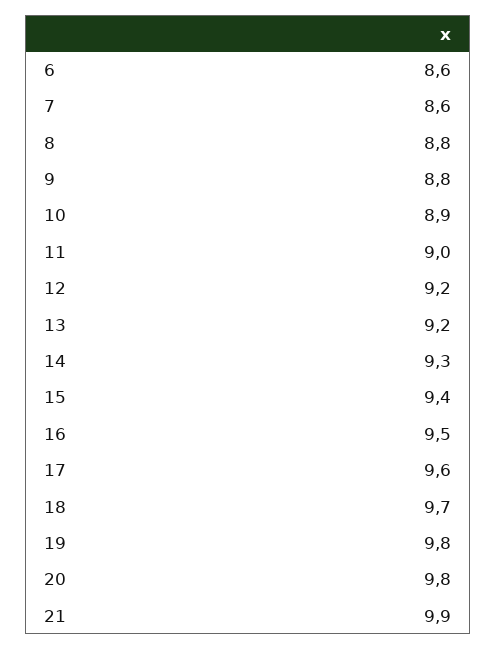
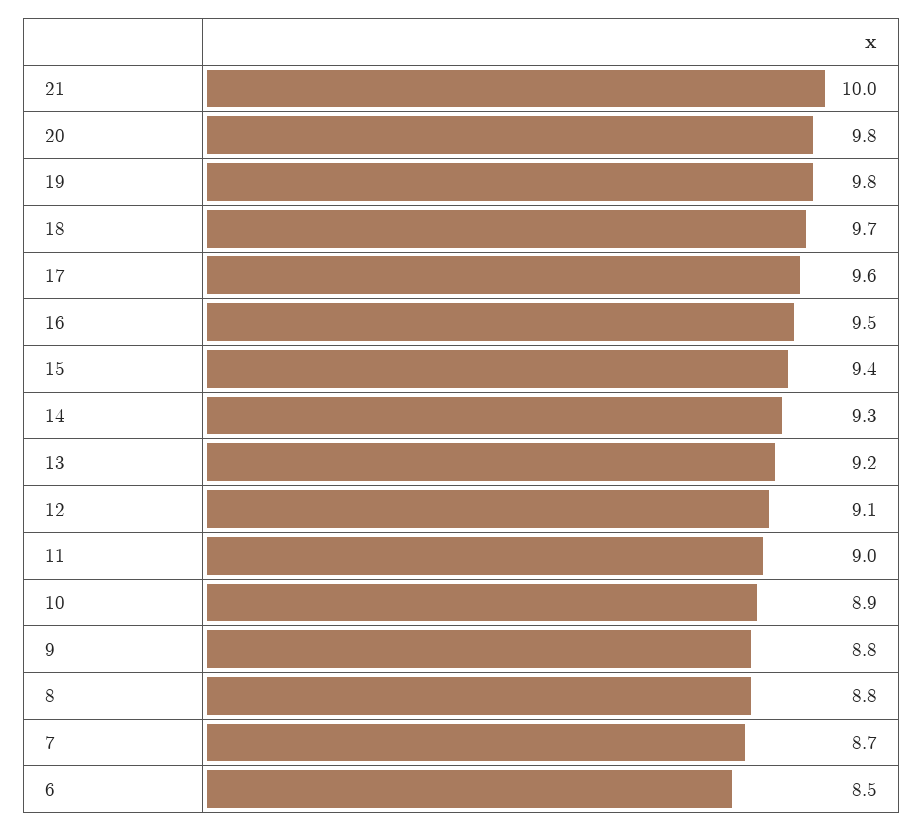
  {
-   "6": 8.6,
+   "6": 8.5,
-   "7": 8.6,
+   "7": 8.7,
    "8": 8.8,
    "9": 8.8,
    "10": 8.9,
    "11": 9,
-   "12": 9.2,
+   "12": 9.1,
    "13": 9.2,
    "14": 9.3,
    "15": 9.4,
    "16": 9.5,
    "17": 9.6,
    "18": 9.7,
    "19": 9.8,
    "20": 9.8,
-   "21": 9.9
+   "21": 10
  }

